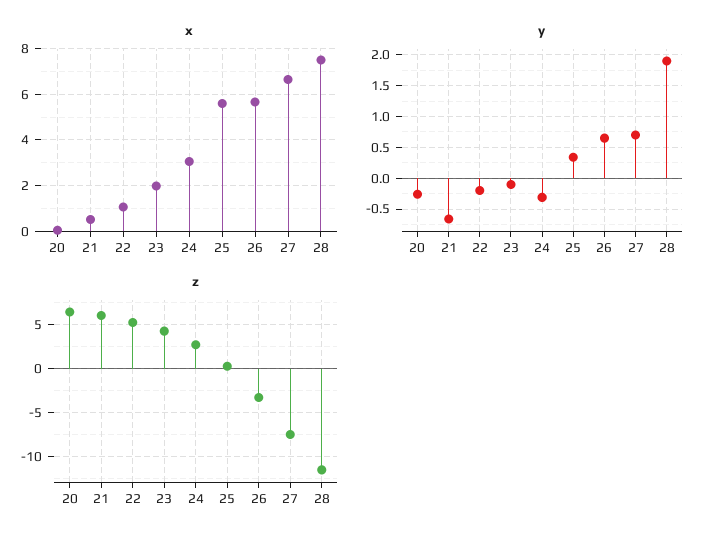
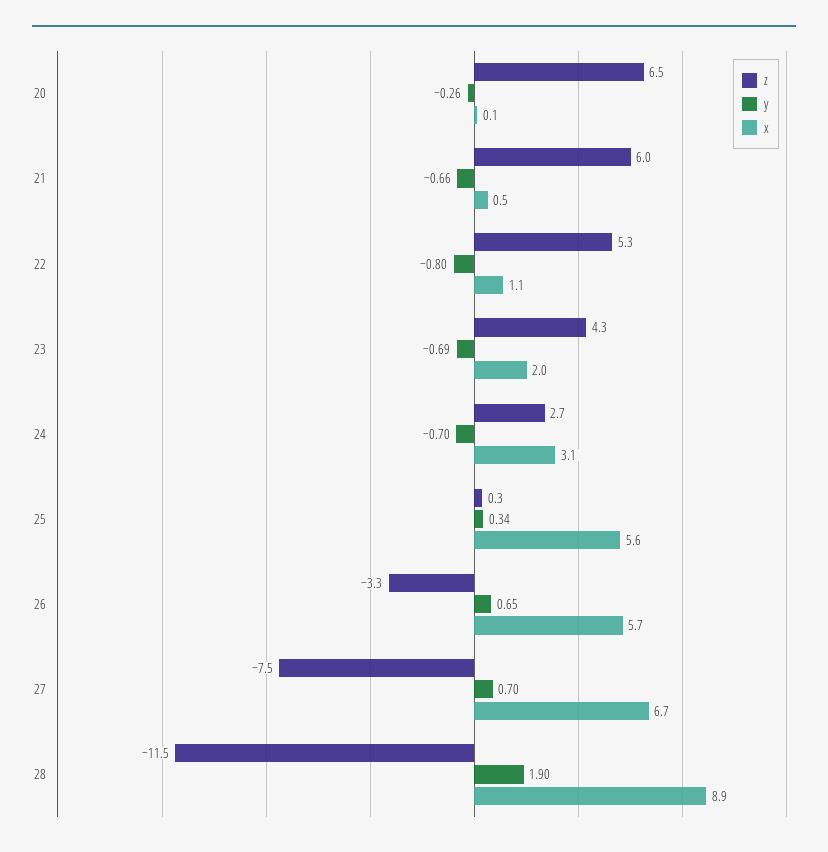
  {
    "x": {
      "20": 0.1,
      "21": 0.5,
      "22": 1.1,
      "23": 2,
      "24": 3.1,
      "25": 5.6,
      "26": 5.7,
      "27": 6.7,
-     "28": 7.5
+     "28": 8.9
    },
    "y": {
      "20": -0.26,
      "21": -0.66,
-     "22": -0.2,
+     "22": -0.8,
-     "23": -0.1,
+     "23": -0.69,
-     "24": -0.3,
+     "24": -0.7,
      "25": 0.34,
      "26": 0.65,
      "27": 0.7,
      "28": 1.9
    },
    "z": {
      "20": 6.5,
      "21": 6,
      "22": 5.3,
      "23": 4.3,
      "24": 2.7,
      "25": 0.3,
      "26": -3.3,
      "27": -7.5,
      "28": -11.5
    }
  }

